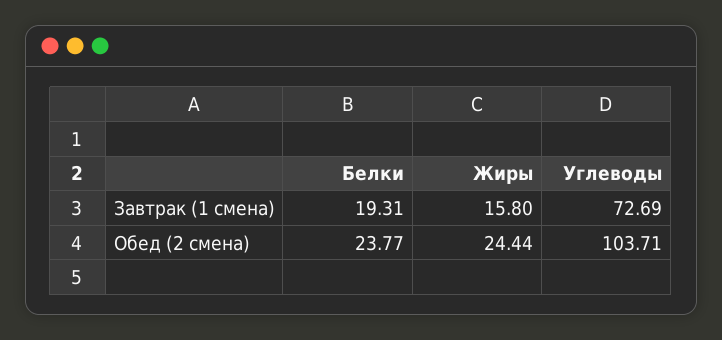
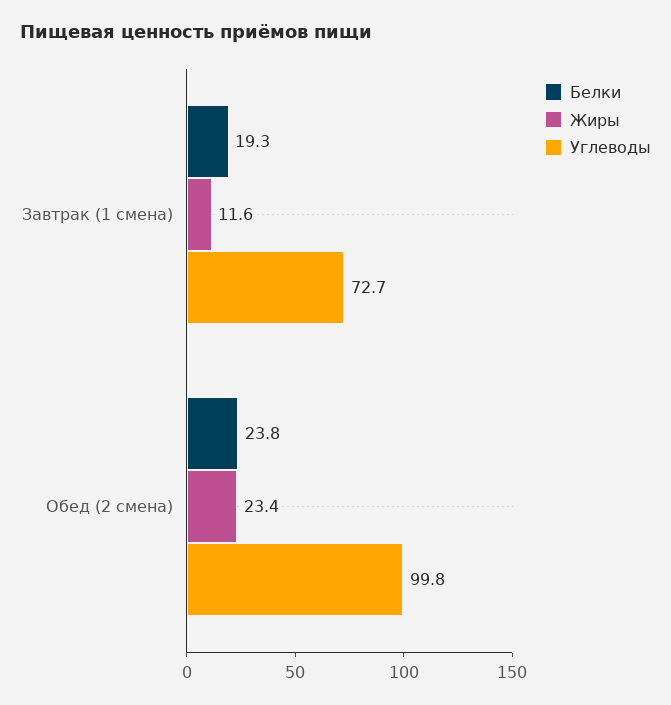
  {
    "Белки": {
      "Завтрак (1 смена)": 19.31,
      "Обед (2 смена)": 23.77
    },
    "Жиры": {
-     "Завтрак (1 смена)": 15.8,
+     "Завтрак (1 смена)": 11.6,
-     "Обед (2 смена)": 24.44
+     "Обед (2 смена)": 23.4
    },
    "Углеводы": {
      "Завтрак (1 смена)": 72.69,
-     "Обед (2 смена)": 103.71
+     "Обед (2 смена)": 99.8
    }
  }

